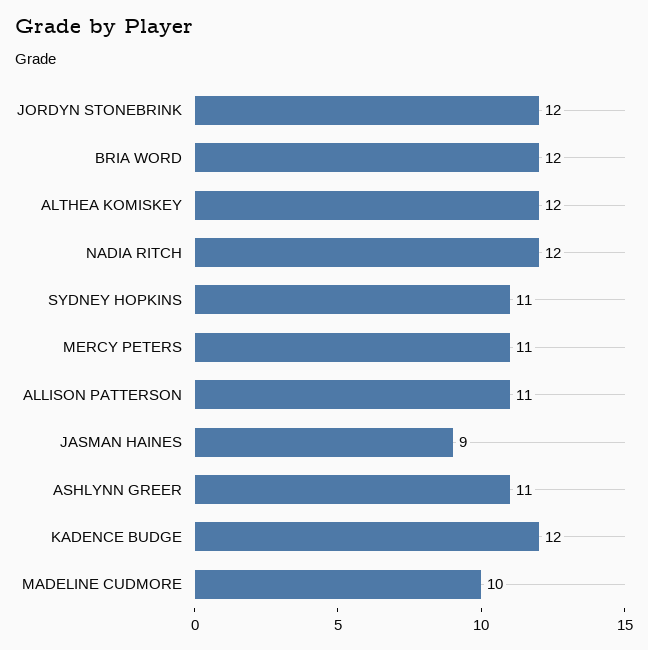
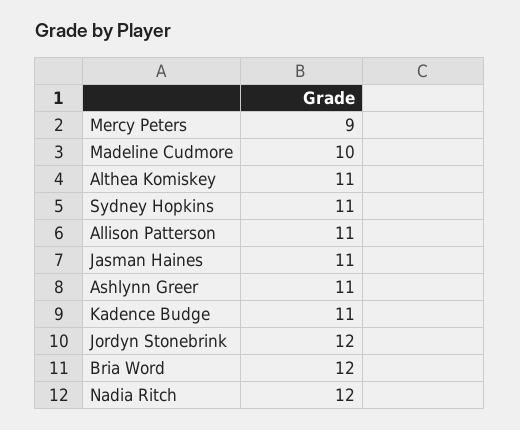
  {
    "JORDYN STONEBRINK": 12,
    "BRIA WORD": 12,
-   "ALTHEA KOMISKEY": 12,
+   "ALTHEA KOMISKEY": 11,
    "NADIA RITCH": 12,
    "SYDNEY HOPKINS": 11,
-   "MERCY PETERS": 11,
+   "MERCY PETERS": 9,
    "ALLISON PATTERSON": 11,
-   "JASMAN HAINES": 9,
+   "JASMAN HAINES": 11,
    "ASHLYNN GREER": 11,
-   "KADENCE BUDGE": 12,
+   "KADENCE BUDGE": 11,
    "MADELINE CUDMORE": 10
  }

